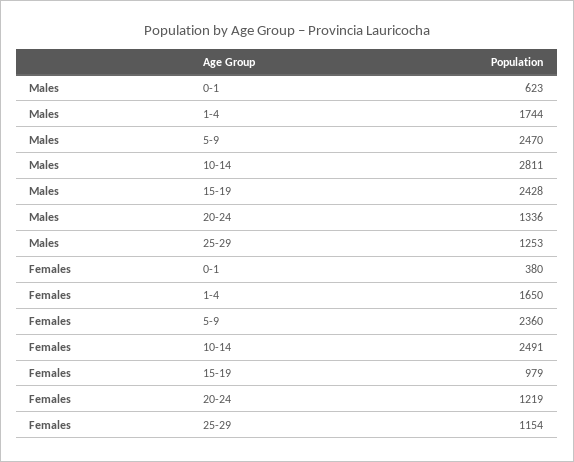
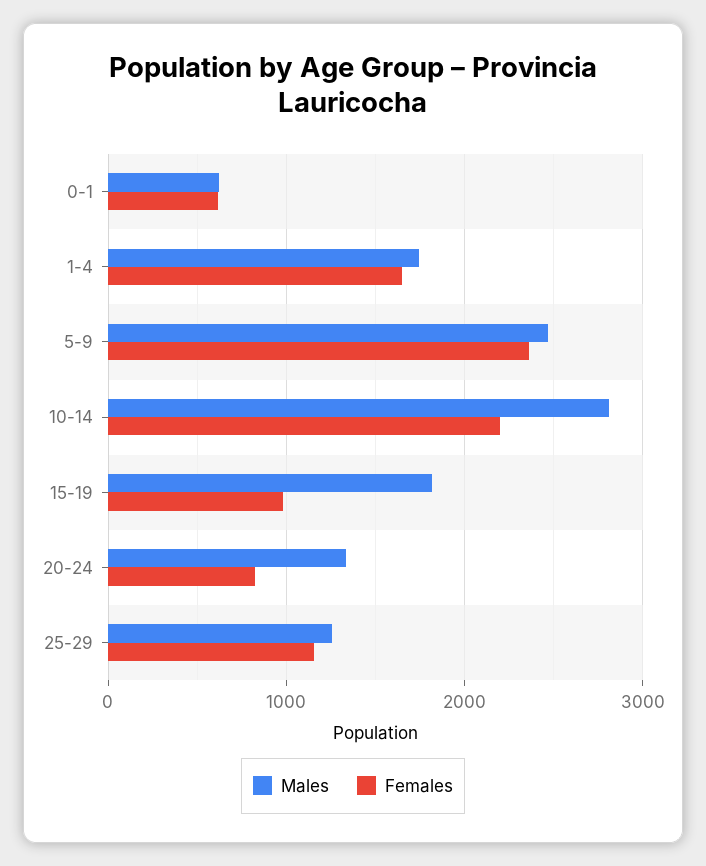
  {
    "Males": {
      "0-1": 623,
      "1-4": 1744,
      "5-9": 2470,
      "10-14": 2811,
-     "15-19": 2428,
+     "15-19": 1800,
      "20-24": 1336,
      "25-29": 1253
    },
    "Females": {
-     "0-1": 380,
+     "0-1": 600,
      "1-4": 1650,
      "5-9": 2360,
-     "10-14": 2491,
+     "10-14": 2200,
      "15-19": 979,
-     "20-24": 1219,
+     "20-24": 800,
      "25-29": 1154
    }
  }

